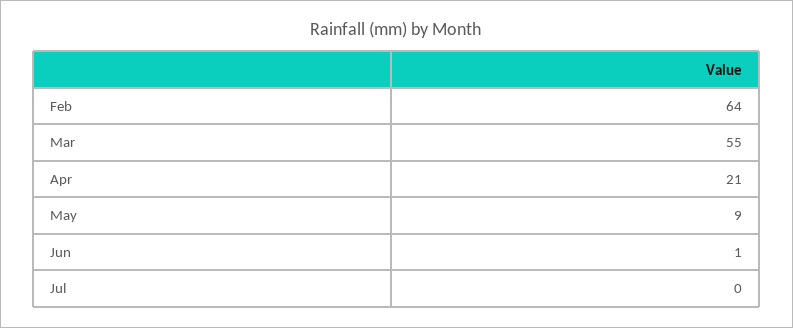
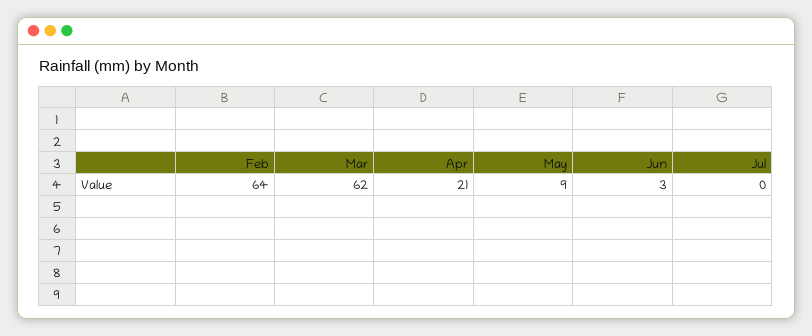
  {
    "Feb": 64,
-   "Mar": 55,
+   "Mar": 62,
    "Apr": 21,
    "May": 9,
-   "Jun": 1,
+   "Jun": 3,
    "Jul": 0
  }

